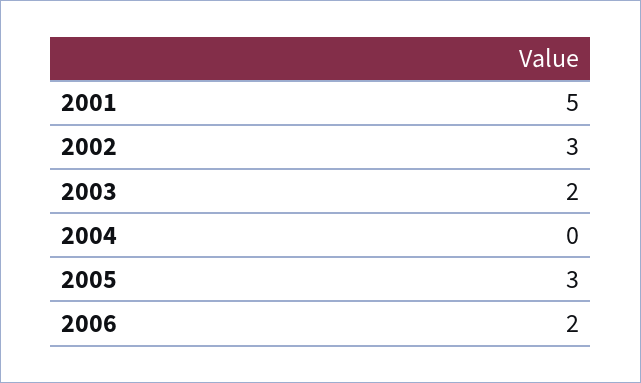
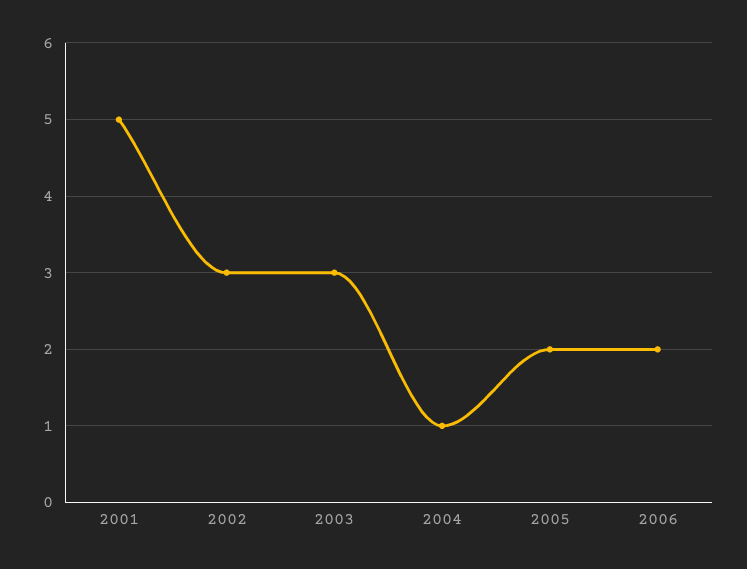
  {
    "2001": 5,
    "2002": 3,
-   "2003": 2,
+   "2003": 3,
-   "2004": 0,
+   "2004": 1,
-   "2005": 3,
+   "2005": 2,
    "2006": 2
  }

